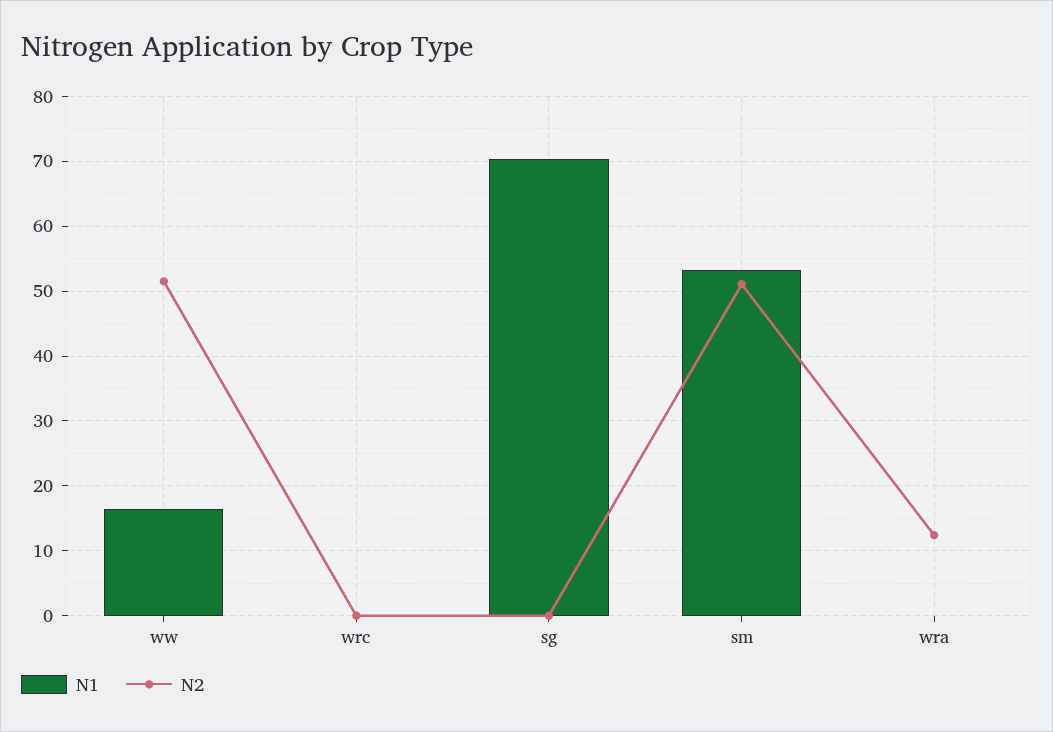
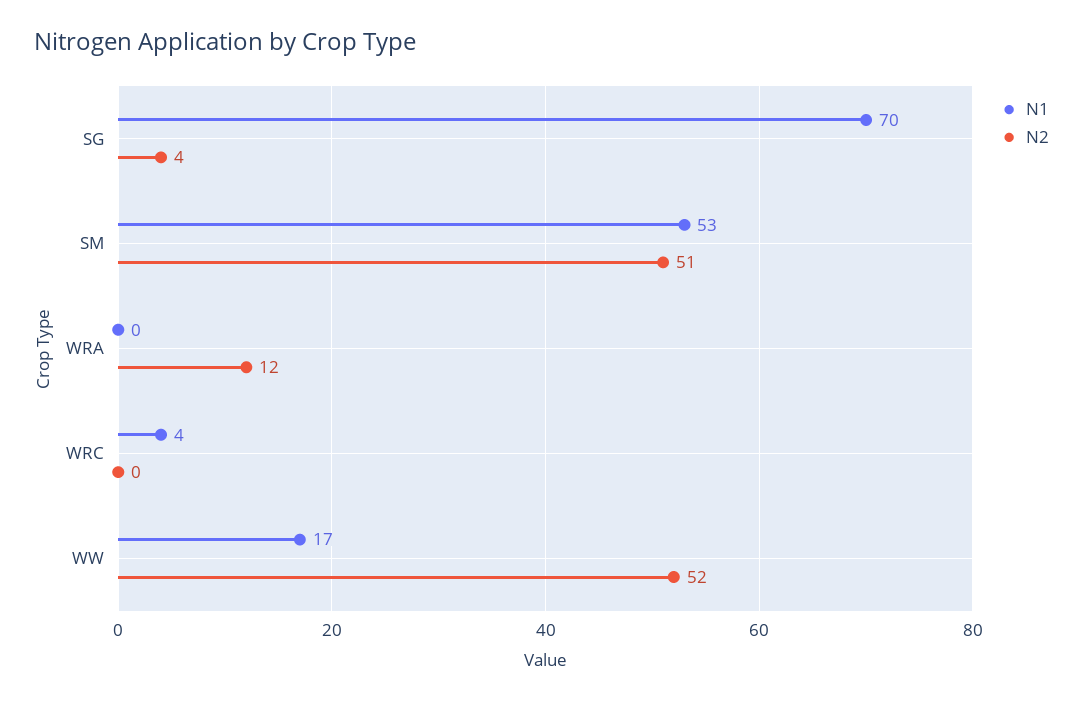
  {
    "N1": {
      "ww": 17,
-     "wrc": 0,
+     "wrc": 4,
      "sg": 70,
      "sm": 53,
      "wra": 0
    },
    "N2": {
      "ww": 52,
      "wrc": 0,
-     "sg": 0,
+     "sg": 4,
      "sm": 51,
      "wra": 12
    }
  }

